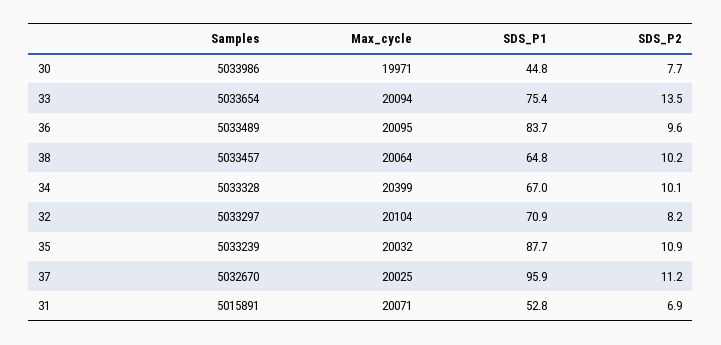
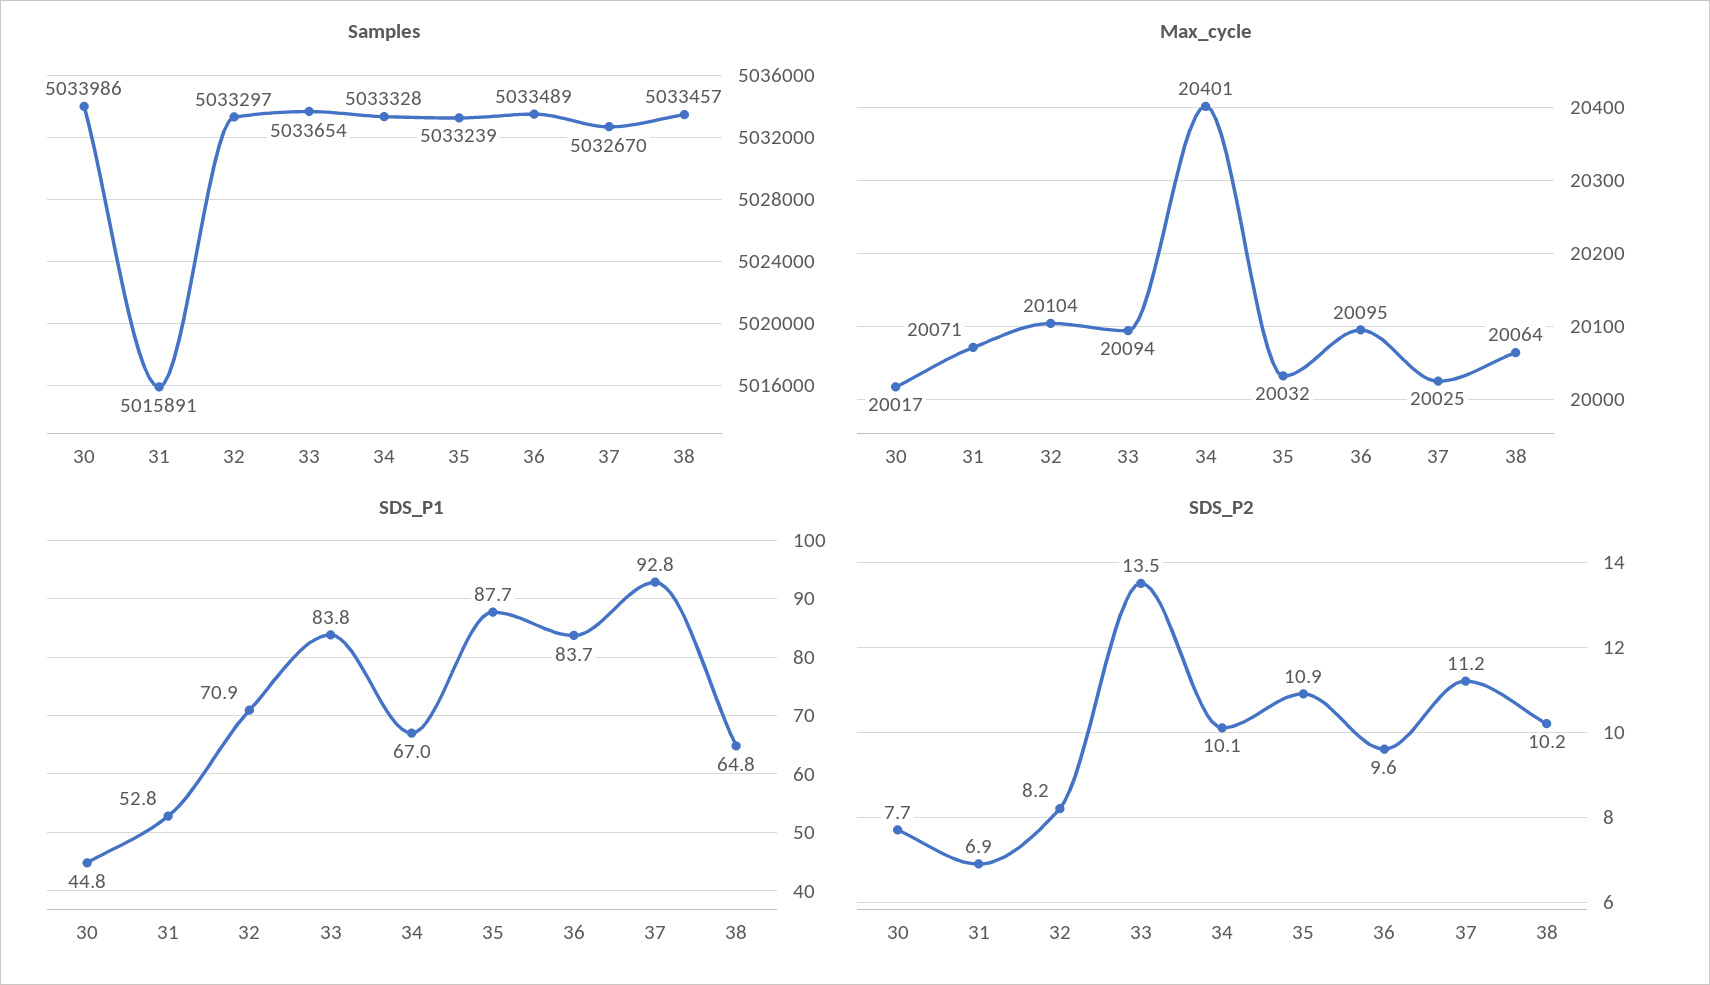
  {
    "Samples": {
      "30": 5033986,
      "33": 5033654,
      "36": 5033489,
      "38": 5033457,
      "34": 5033328,
      "32": 5033297,
      "35": 5033239,
      "37": 5032670,
      "31": 5015891
    },
    "Max_cycle": {
-     "30": 19971,
+     "30": 20017,
      "33": 20094,
      "36": 20095,
      "38": 20064,
-     "34": 20399,
+     "34": 20401,
      "32": 20104,
      "35": 20032,
      "37": 20025,
      "31": 20071
    },
    "SDS_P1": {
      "30": 44.8,
-     "33": 75.4,
+     "33": 83.8,
      "36": 83.7,
      "38": 64.8,
      "34": 67,
      "32": 70.9,
      "35": 87.7,
-     "37": 95.9,
+     "37": 92.8,
      "31": 52.8
    },
    "SDS_P2": {
      "30": 7.7,
      "33": 13.5,
      "36": 9.6,
      "38": 10.2,
      "34": 10.1,
      "32": 8.2,
      "35": 10.9,
      "37": 11.2,
      "31": 6.9
    }
  }

